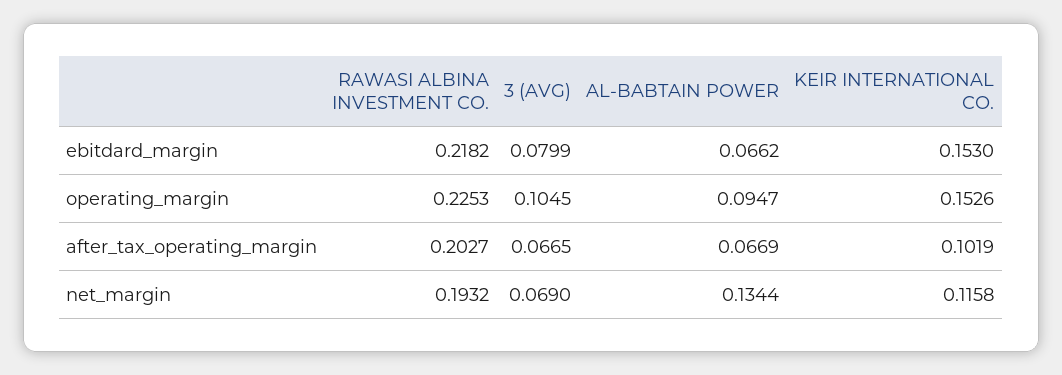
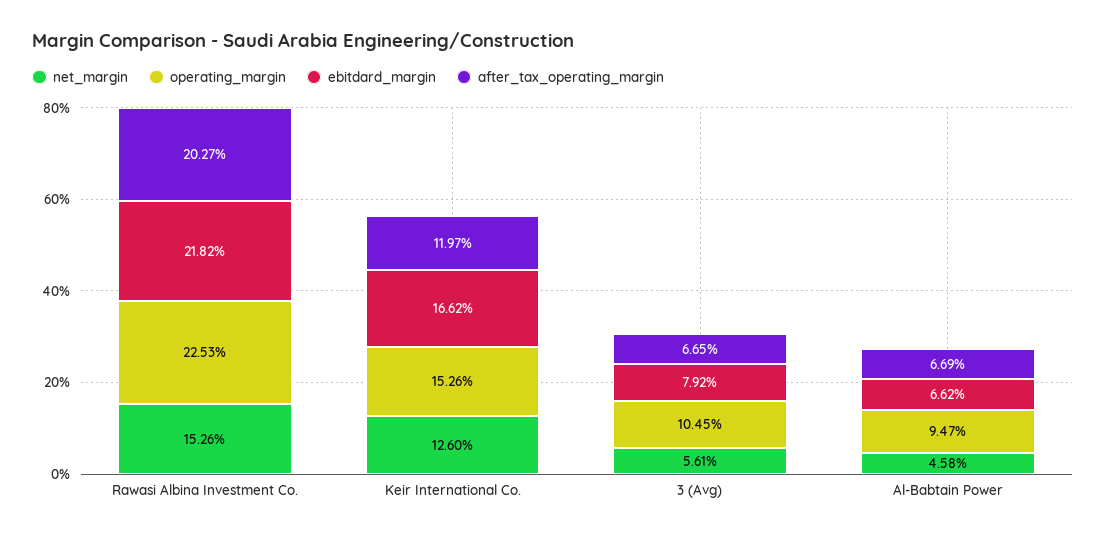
  {
    "ebitdard_margin": {
      "RAWASI ALBINA INVESTMENT CO.": 0.2182,
-     "3 (AVG)": 0.0799,
+     "3 (AVG)": 0.0792,
      "AL-BABTAIN POWER": 0.0662,
-     "KEIR INTERNATIONAL CO.": 0.153
+     "KEIR INTERNATIONAL CO.": 0.1662
    },
    "operating_margin": {
      "RAWASI ALBINA INVESTMENT CO.": 0.2253,
      "3 (AVG)": 0.1045,
      "AL-BABTAIN POWER": 0.0947,
      "KEIR INTERNATIONAL CO.": 0.1526
    },
    "after_tax_operating_margin": {
      "RAWASI ALBINA INVESTMENT CO.": 0.2027,
      "3 (AVG)": 0.0665,
      "AL-BABTAIN POWER": 0.0669,
-     "KEIR INTERNATIONAL CO.": 0.1019
+     "KEIR INTERNATIONAL CO.": 0.1197
    },
    "net_margin": {
-     "RAWASI ALBINA INVESTMENT CO.": 0.1932,
+     "RAWASI ALBINA INVESTMENT CO.": 0.1526,
-     "3 (AVG)": 0.069,
+     "3 (AVG)": 0.0561,
-     "AL-BABTAIN POWER": 0.1344,
+     "AL-BABTAIN POWER": 0.0458,
-     "KEIR INTERNATIONAL CO.": 0.1158
+     "KEIR INTERNATIONAL CO.": 0.126
    }
  }

